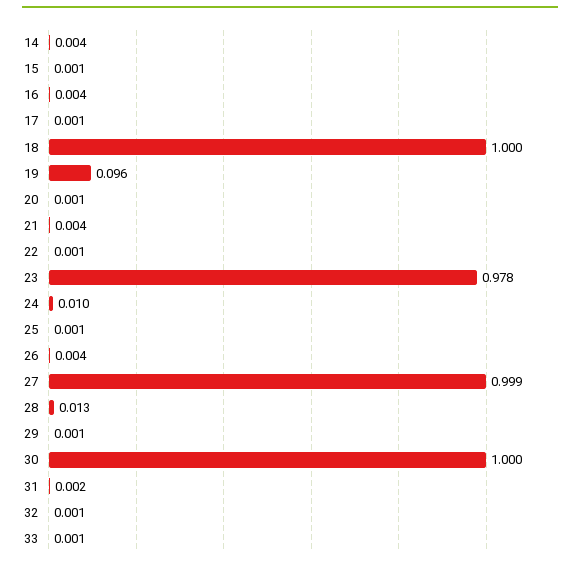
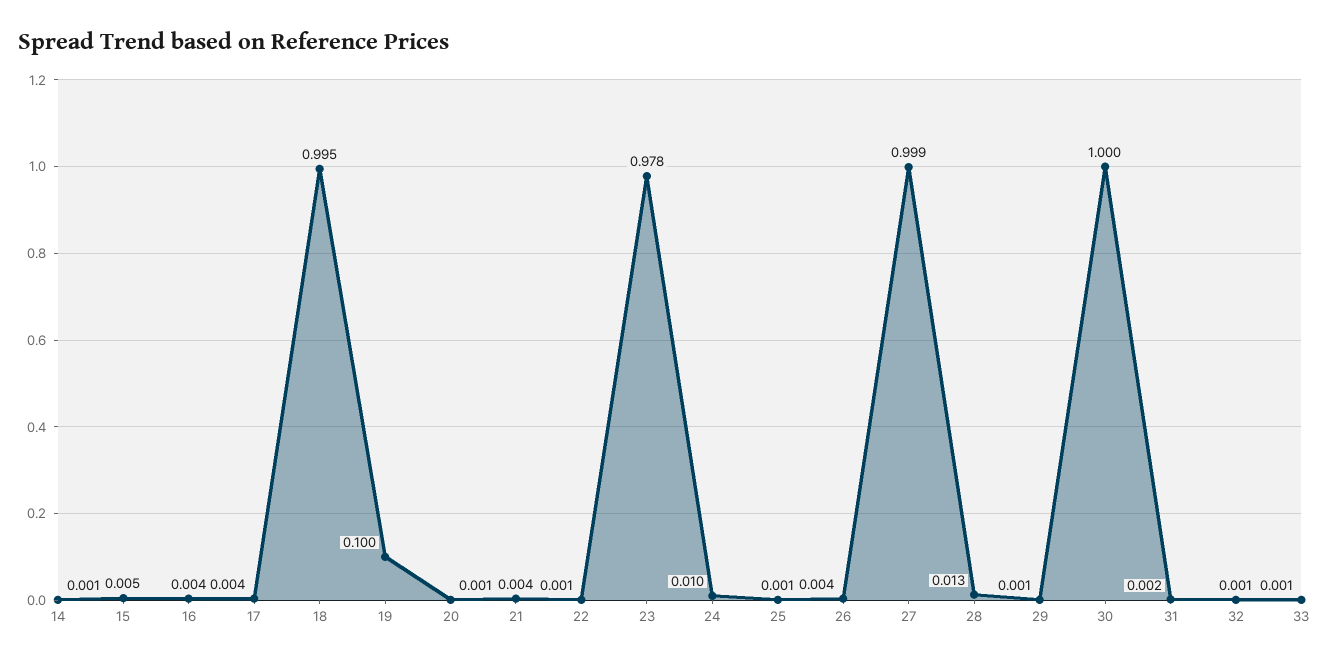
  {
-   "14": 0.004,
+   "14": 0.001,
-   "15": 0.001,
+   "15": 0.005,
    "16": 0.004,
-   "17": 0.001,
+   "17": 0.004,
-   "18": 1,
+   "18": 0.995,
-   "19": 0.096,
+   "19": 0.1,
    "20": 0.001,
    "21": 0.004,
    "22": 0.001,
    "23": 0.978,
    "24": 0.01,
    "25": 0.001,
    "26": 0.004,
    "27": 0.999,
    "28": 0.013,
    "29": 0.001,
    "30": 1,
    "31": 0.002,
    "32": 0.001,
    "33": 0.001
  }

